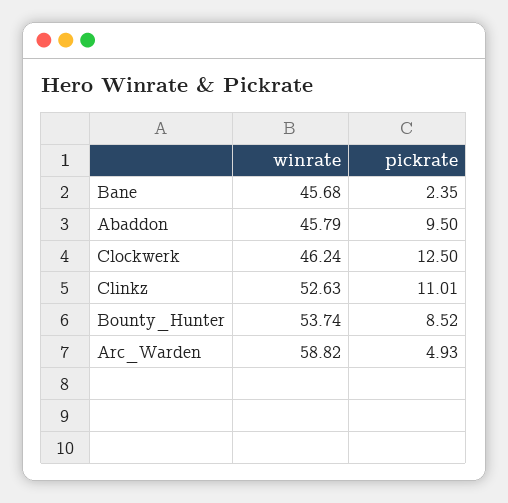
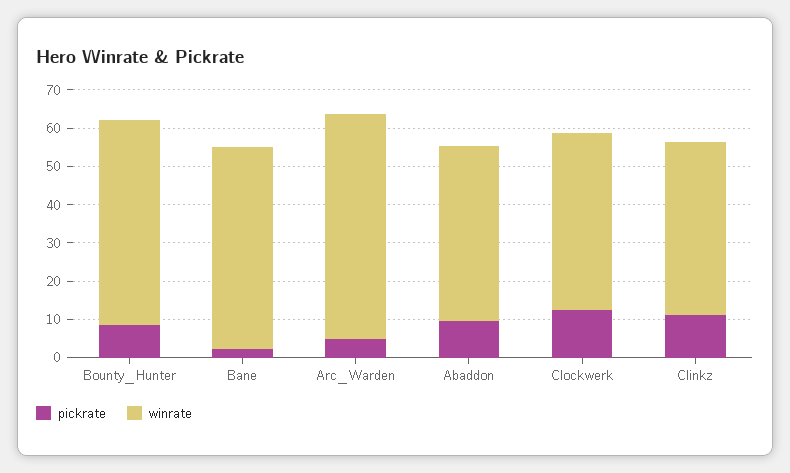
  {
    "winrate": {
-     "Bane": 45.68,
+     "Bane": 52.5,
      "Abaddon": 45.79,
      "Clockwerk": 46.24,
-     "Clinkz": 52.63,
+     "Clinkz": 45,
      "Bounty_Hunter": 53.74,
      "Arc_Warden": 58.82
    },
    "pickrate": {
      "Bane": 2.35,
      "Abaddon": 9.5,
      "Clockwerk": 12.5,
      "Clinkz": 11.01,
      "Bounty_Hunter": 8.52,
      "Arc_Warden": 4.93
    }
  }

